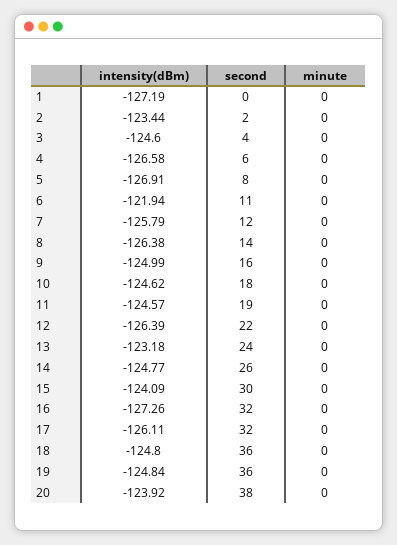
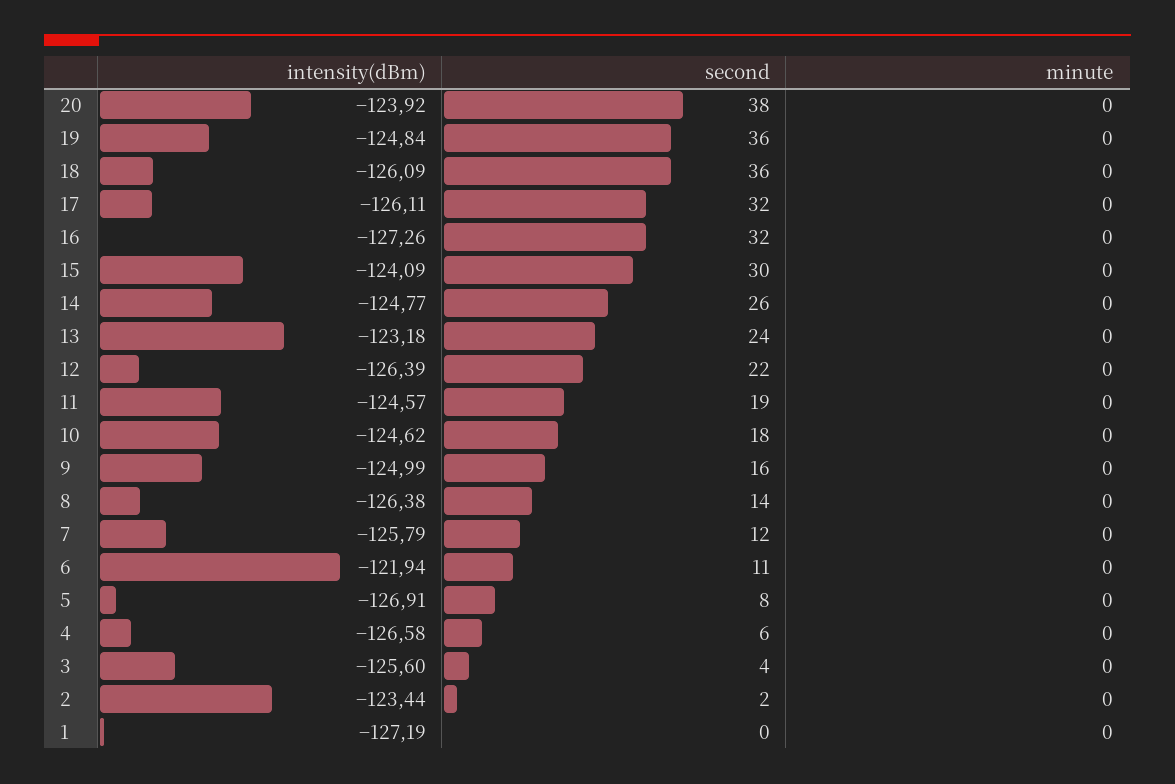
  {
    "intensity(dBm)": {
      "1": -127.19,
      "2": -123.44,
-     "3": -124.6,
+     "3": -125.6,
      "4": -126.58,
      "5": -126.91,
      "6": -121.94,
      "7": -125.79,
      "8": -126.38,
      "9": -124.99,
      "10": -124.62,
      "11": -124.57,
      "12": -126.39,
      "13": -123.18,
      "14": -124.77,
      "15": -124.09,
      "16": -127.26,
      "17": -126.11,
-     "18": -124.8,
+     "18": -126.09,
      "19": -124.84,
      "20": -123.92
    },
    "second": {
      "1": 0,
      "2": 2,
      "3": 4,
      "4": 6,
      "5": 8,
      "6": 11,
      "7": 12,
      "8": 14,
      "9": 16,
      "10": 18,
      "11": 19,
      "12": 22,
      "13": 24,
      "14": 26,
      "15": 30,
      "16": 32,
      "17": 32,
      "18": 36,
      "19": 36,
      "20": 38
    },
    "minute": {
      "1": 0,
      "2": 0,
      "3": 0,
      "4": 0,
      "5": 0,
      "6": 0,
      "7": 0,
      "8": 0,
      "9": 0,
      "10": 0,
      "11": 0,
      "12": 0,
      "13": 0,
      "14": 0,
      "15": 0,
      "16": 0,
      "17": 0,
      "18": 0,
      "19": 0,
      "20": 0
    }
  }

